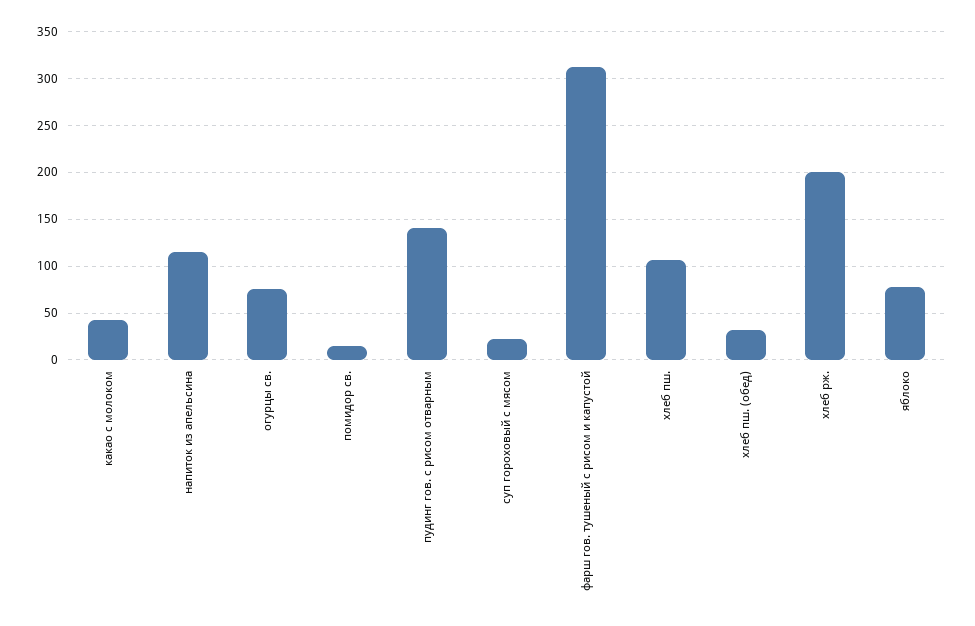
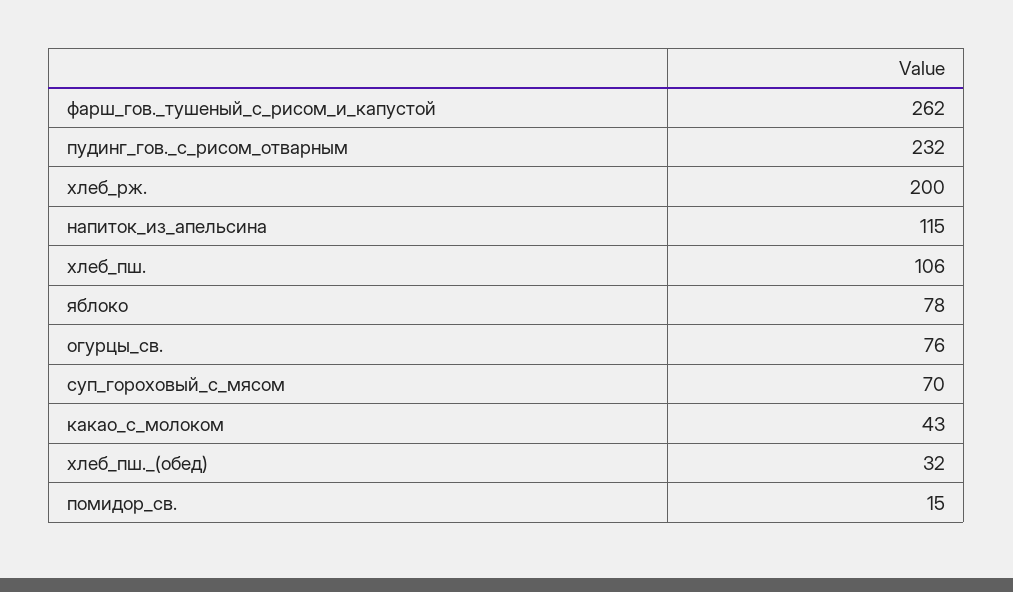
  {
    "какао с молоком": 43,
    "напиток из апельсина": 115,
    "огурцы св.": 76,
    "помидор св.": 15,
-   "пудинг гов. с рисом отварным": 140,
+   "пудинг гов. с рисом отварным": 232,
-   "суп гороховый с мясом": 20,
+   "суп гороховый с мясом": 70,
-   "фарш гов. тушеный с рисом и капустой": 310,
+   "фарш гов. тушеный с рисом и капустой": 262,
    "хлеб пш.": 106,
    "хлеб пш. (обед)": 32,
    "хлеб рж.": 200,
    "яблоко": 78
  }

